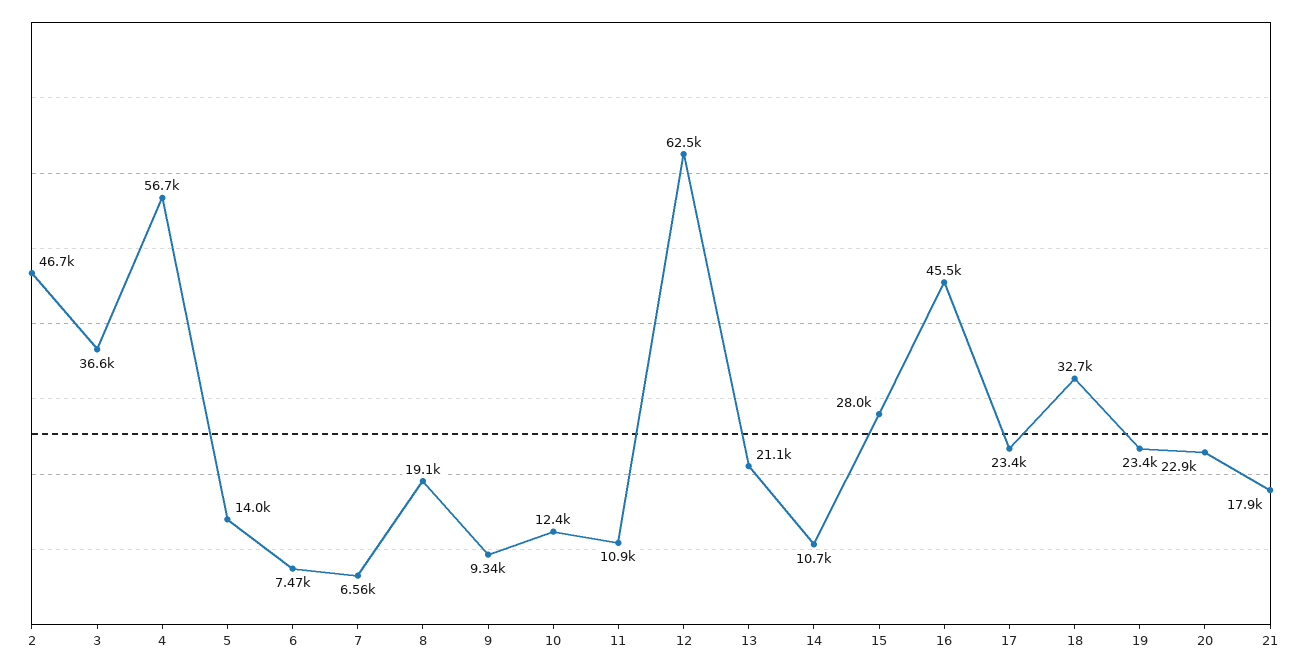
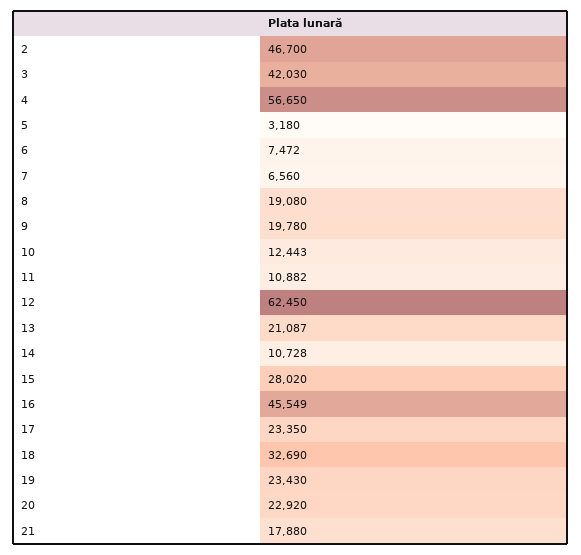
  {
    "2": 46700,
-   "3": 36600,
+   "3": 42030,
    "4": 56650,
-   "5": 14000,
+   "5": 3180,
    "6": 7472,
    "7": 6560,
    "8": 19080,
-   "9": 9340,
+   "9": 19780,
    "10": 12443,
    "11": 10882,
    "12": 62450,
    "13": 21087,
    "14": 10728,
    "15": 28020,
    "16": 45549,
    "17": 23350,
    "18": 32690,
    "19": 23430,
    "20": 22920,
    "21": 17880
  }

